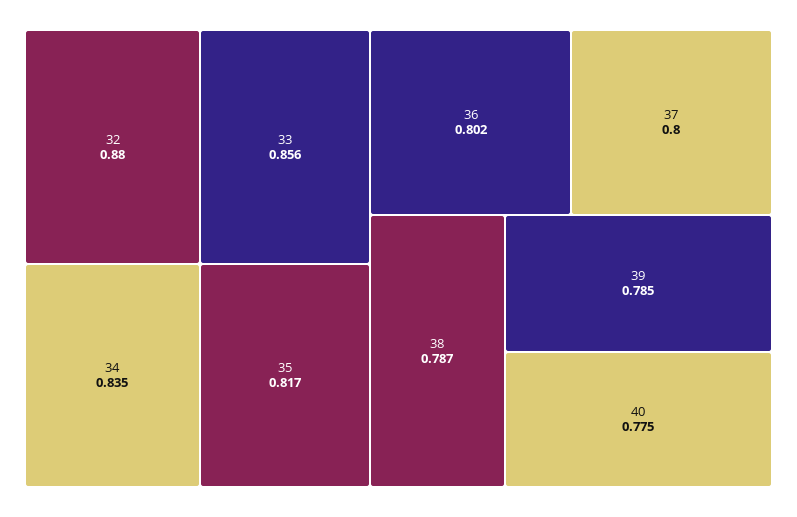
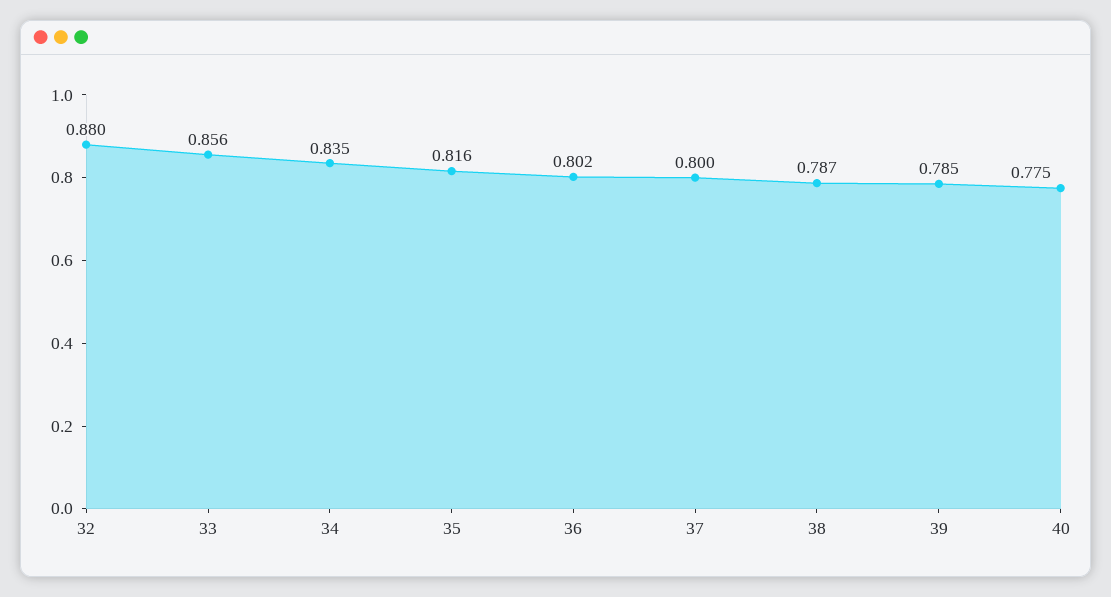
  {
    "32": 0.88,
    "33": 0.856,
    "34": 0.835,
-   "35": 0.817,
+   "35": 0.816,
    "36": 0.802,
    "37": 0.8,
    "38": 0.787,
    "39": 0.785,
    "40": 0.775
  }

